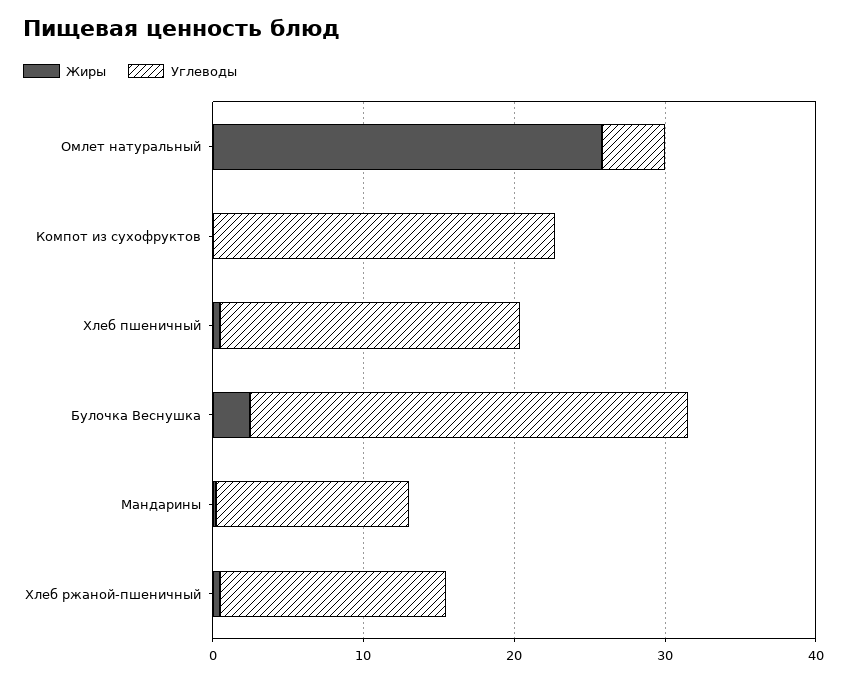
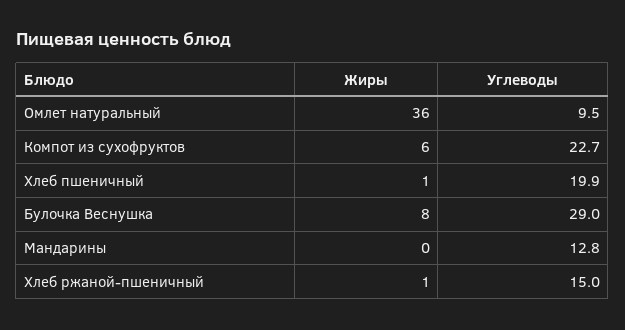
  {
    "Жиры": {
-     "Омлет натуральный": 26,
+     "Омлет натуральный": 36,
-     "Компот из сухофруктов": 0,
+     "Компот из сухофруктов": 6,
      "Хлеб пшеничный": 1,
-     "Булочка Веснушка": 2,
+     "Булочка Веснушка": 8,
      "Мандарины": 0,
      "Хлеб ржаной-пшеничный": 1
    },
    "Углеводы": {
-     "Омлет натуральный": 4,
+     "Омлет натуральный": 9.5,
      "Компот из сухофруктов": 22.7,
      "Хлеб пшеничный": 19.9,
      "Булочка Веснушка": 29,
      "Мандарины": 12.8,
      "Хлеб ржаной-пшеничный": 15
    }
  }

